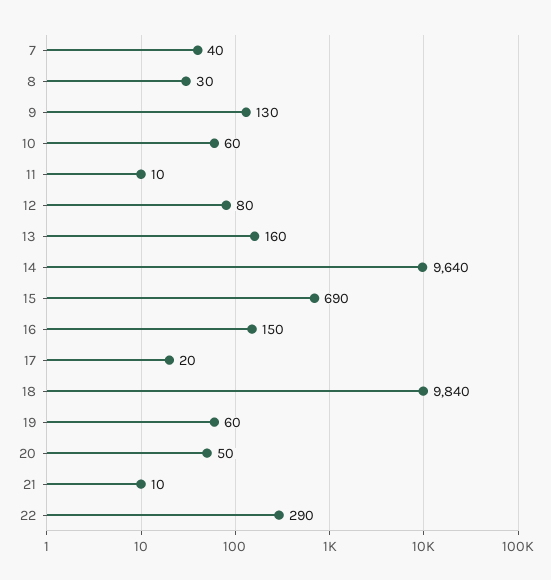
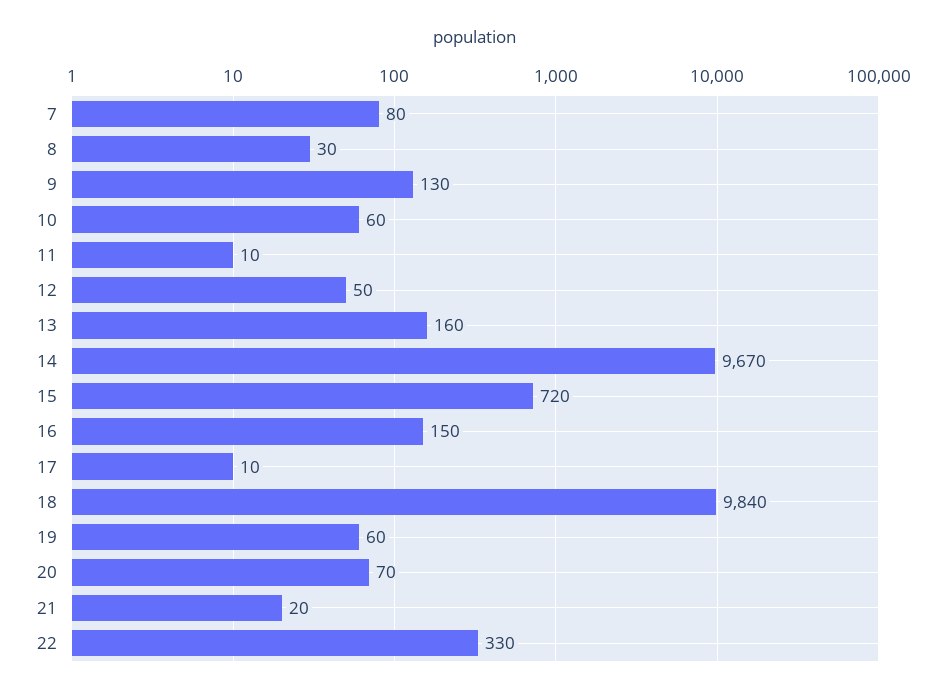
  {
-   "7": 40,
+   "7": 80,
    "8": 30,
    "9": 130,
    "10": 60,
    "11": 10,
-   "12": 80,
+   "12": 50,
    "13": 160,
-   "14": 9640,
+   "14": 9670,
-   "15": 690,
+   "15": 720,
    "16": 150,
-   "17": 20,
+   "17": 10,
    "18": 9840,
    "19": 60,
-   "20": 50,
+   "20": 70,
-   "21": 10,
+   "21": 20,
-   "22": 290
+   "22": 330
  }

